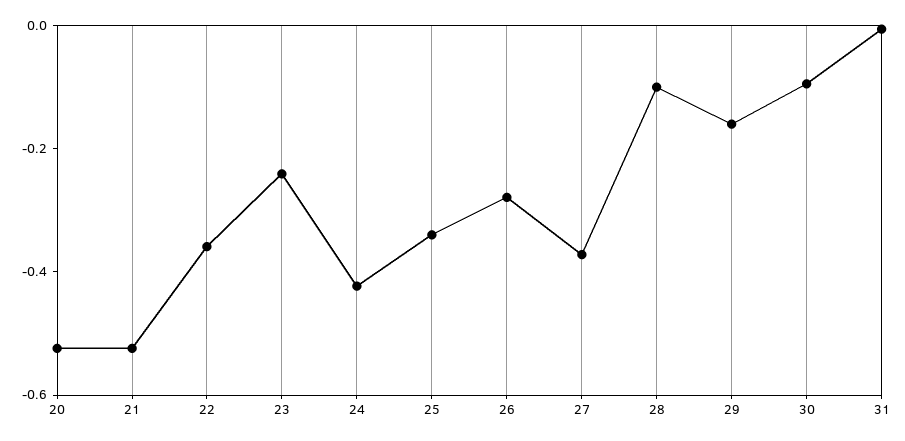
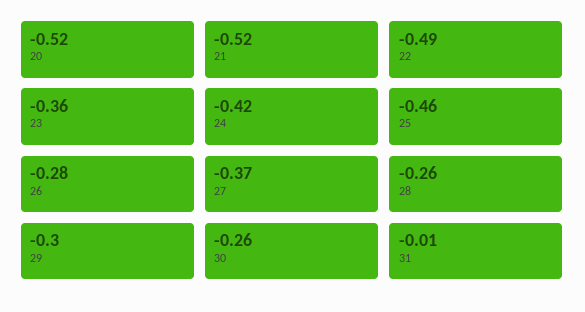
  {
    "20": -0.52,
    "21": -0.52,
-   "22": -0.35,
+   "22": -0.49,
-   "23": -0.25,
+   "23": -0.36,
    "24": -0.42,
-   "25": -0.35,
+   "25": -0.46,
    "26": -0.28,
    "27": -0.37,
-   "28": -0.1,
+   "28": -0.26,
-   "29": -0.15,
+   "29": -0.3,
-   "30": -0.1,
+   "30": -0.26,
    "31": -0.01
  }

